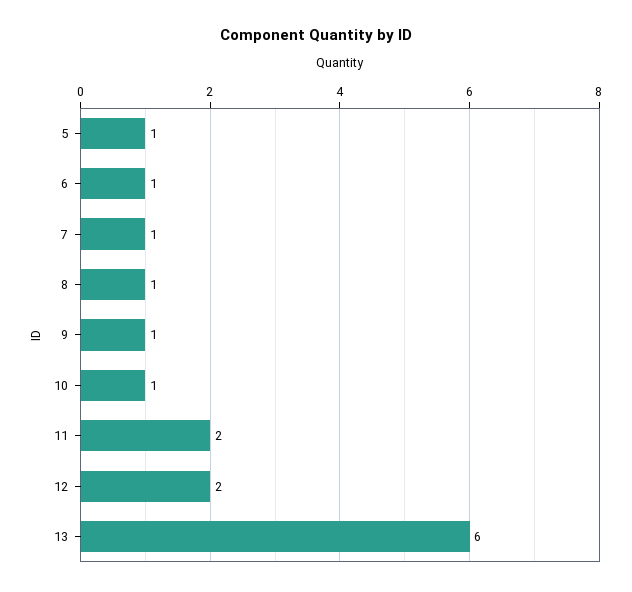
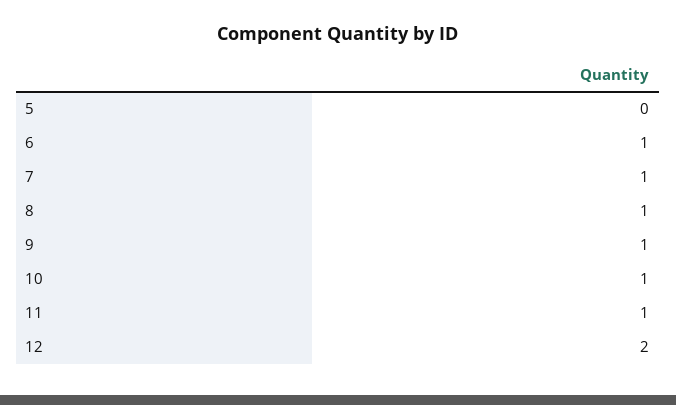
  {
-   "5": 1,
+   "5": 0,
    "6": 1,
    "7": 1,
    "8": 1,
    "9": 1,
    "10": 1,
-   "11": 2,
+   "11": 1,
-   "12": 2,
+   "12": 2
-   "13": 6
  }

